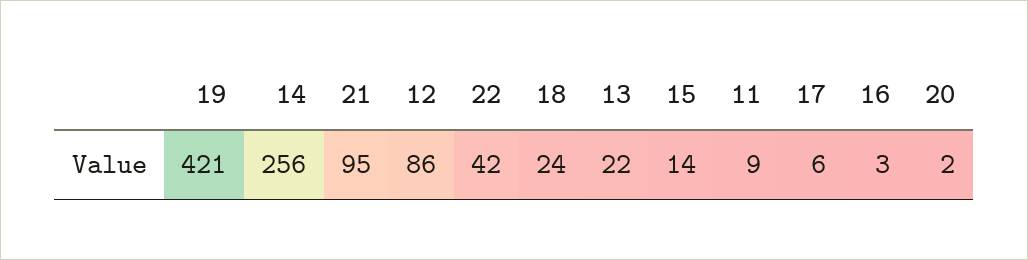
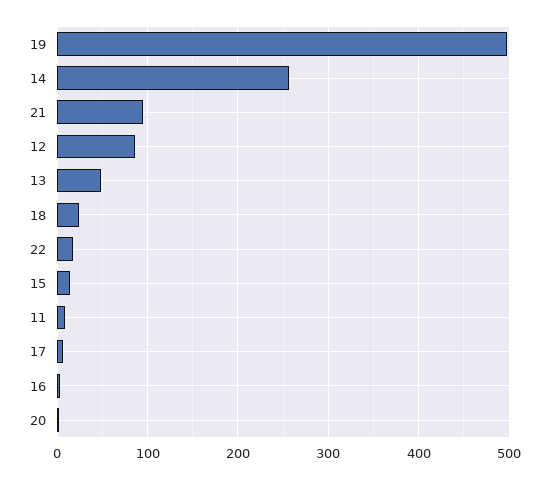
  {
-   "19": 421,
+   "19": 500,
    "14": 256,
    "21": 95,
    "12": 86,
-   "22": 42,
+   "22": 20,
    "18": 24,
-   "13": 22,
+   "13": 50,
    "15": 14,
    "11": 9,
    "17": 6,
    "16": 3,
    "20": 2
  }

